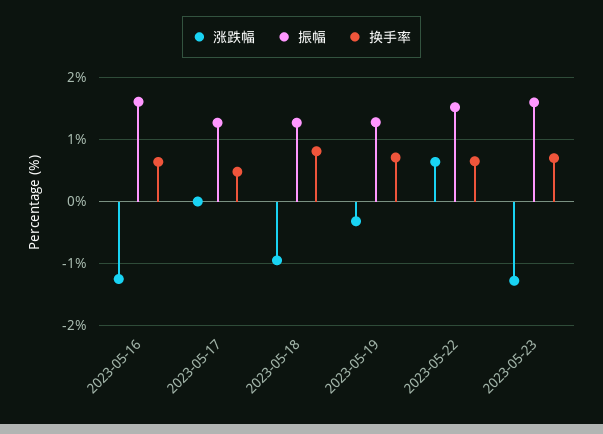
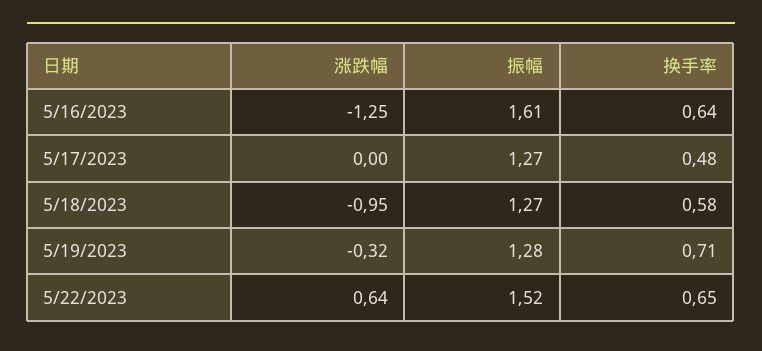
  {
    "涨跌幅": {
      "2023-05-16": -1.25,
      "2023-05-17": 0,
      "2023-05-18": -0.95,
      "2023-05-19": -0.32,
-     "2023-05-22": 0.64,
+     "2023-05-22": 0.64
-     "2023-05-23": -1.3
    },
    "振幅": {
      "2023-05-16": 1.61,
      "2023-05-17": 1.27,
      "2023-05-18": 1.27,
      "2023-05-19": 1.28,
-     "2023-05-22": 1.52,
+     "2023-05-22": 1.52
-     "2023-05-23": 1.6
    },
    "换手率": {
      "2023-05-16": 0.64,
      "2023-05-17": 0.48,
-     "2023-05-18": 0.8,
+     "2023-05-18": 0.58,
      "2023-05-19": 0.71,
-     "2023-05-22": 0.65,
+     "2023-05-22": 0.65
-     "2023-05-23": 0.7
    }
  }

